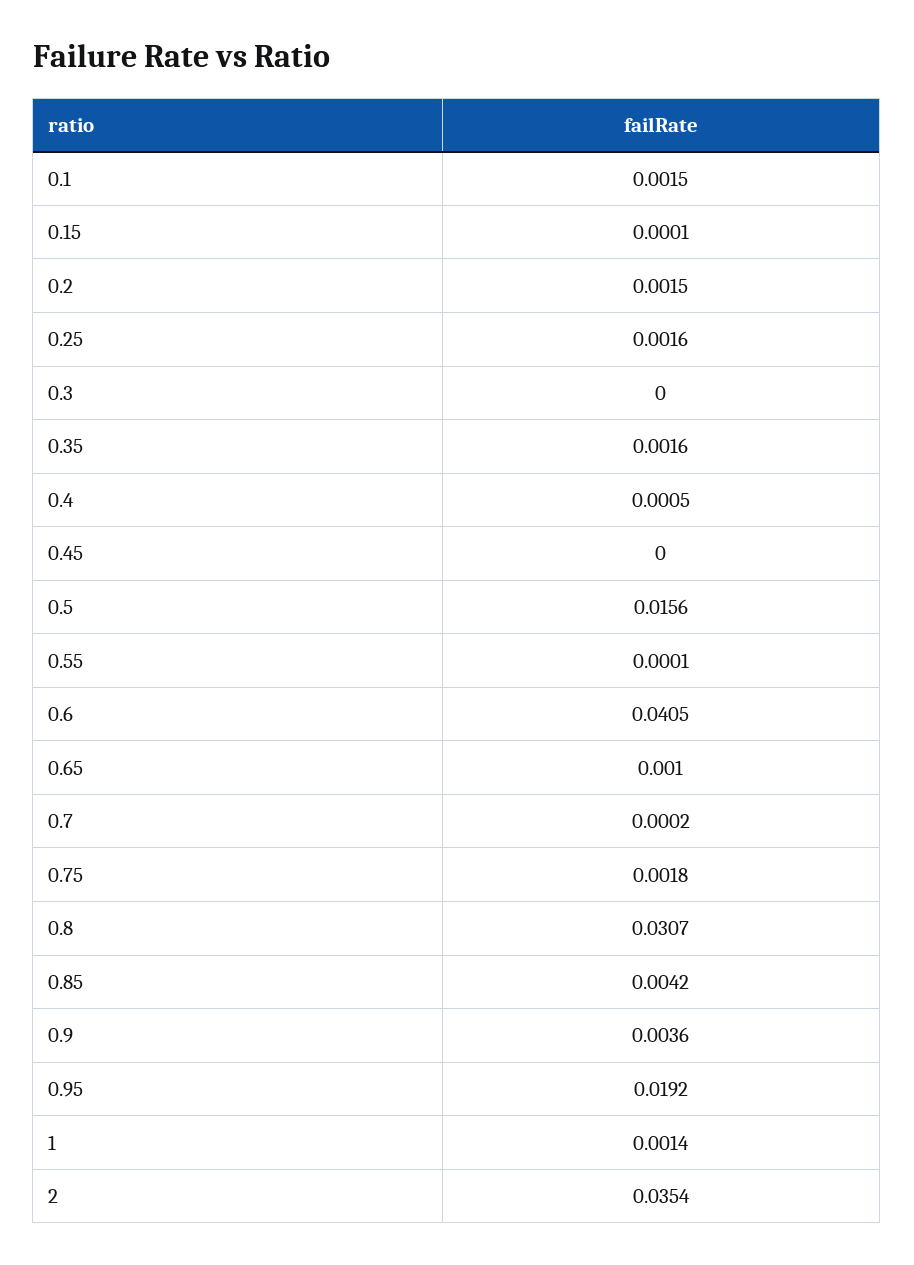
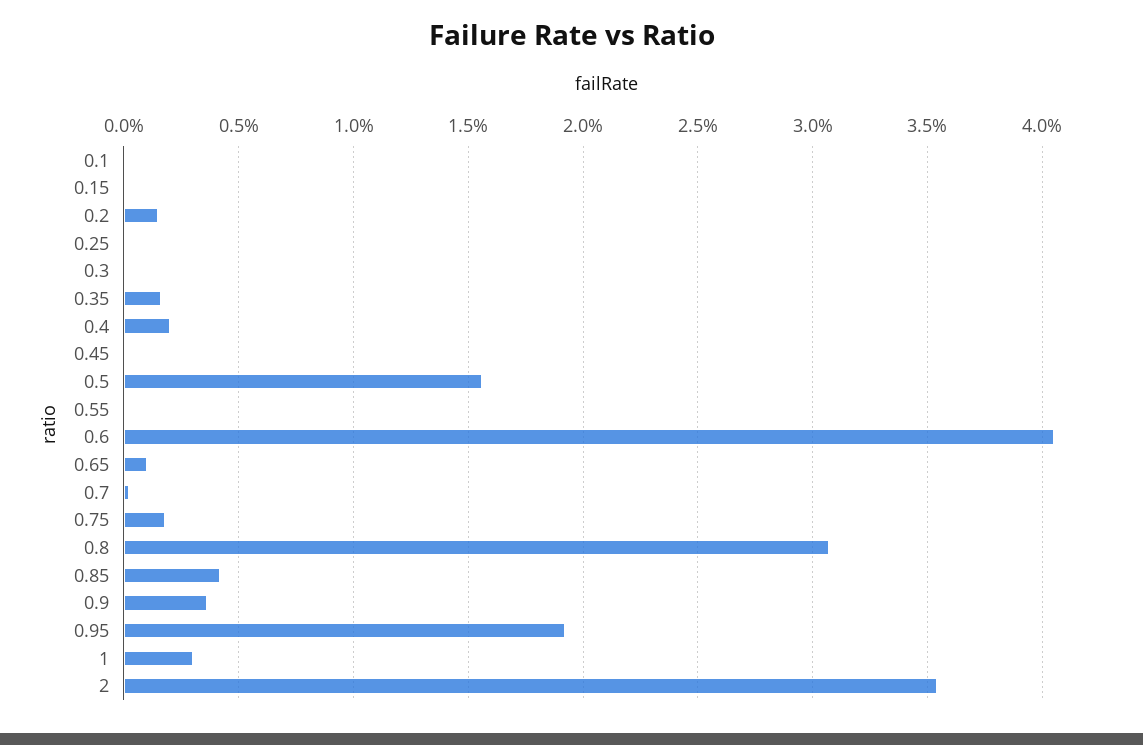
  {
-   "0.1": 0.0015,
+   "0.1": 0,
    "0.15": 0.0001,
    "0.2": 0.0015,
-   "0.25": 0.0016,
+   "0.25": 0,
    "0.3": 0,
    "0.35": 0.0016,
-   "0.4": 0.0005,
+   "0.4": 0.002,
    "0.45": 0,
    "0.5": 0.0156,
    "0.55": 0.0001,
    "0.6": 0.0405,
    "0.65": 0.001,
    "0.7": 0.0002,
    "0.75": 0.0018,
    "0.8": 0.0307,
    "0.85": 0.0042,
    "0.9": 0.0036,
    "0.95": 0.0192,
-   "1": 0.0014,
+   "1": 0.003,
    "2": 0.0354
  }

